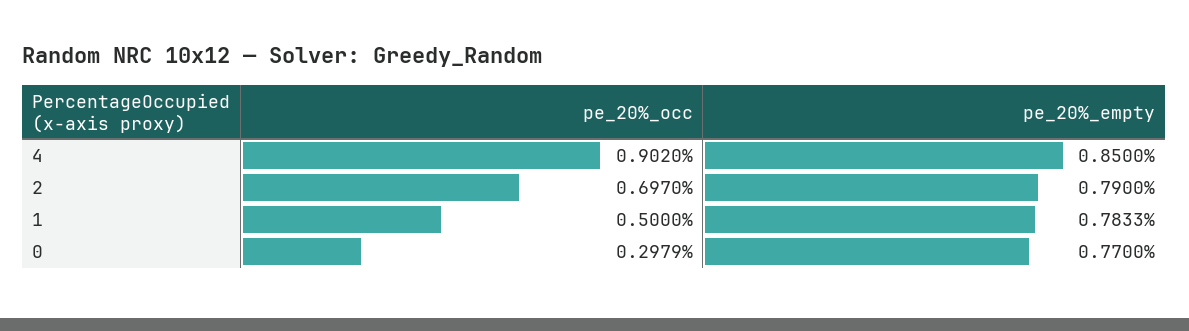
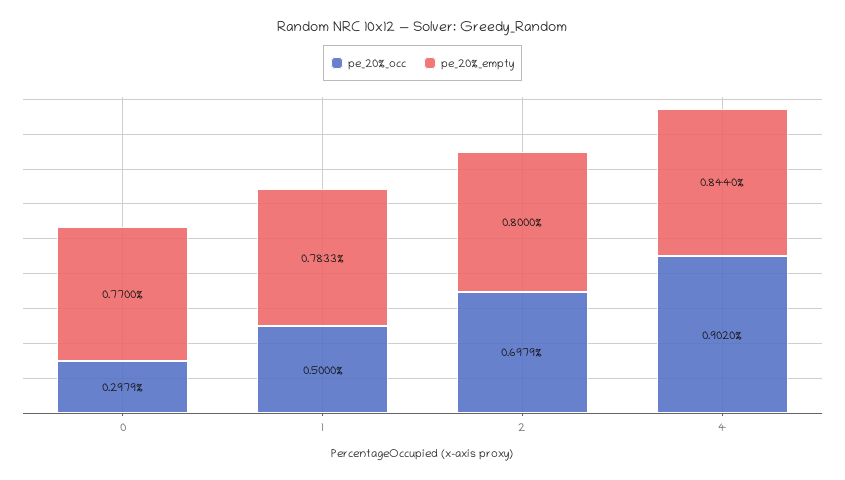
  {
    "pe_20%_occ": {
      "4": 0.902,
-     "2": 0.697,
+     "2": 0.6979,
      "1": 0.5,
      "0": 0.2979
    },
    "pe_20%_empty": {
-     "4": 0.85,
+     "4": 0.844,
-     "2": 0.79,
+     "2": 0.8,
      "1": 0.7833,
      "0": 0.77
    }
  }

